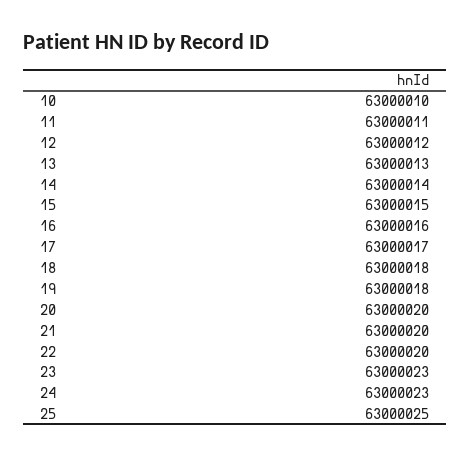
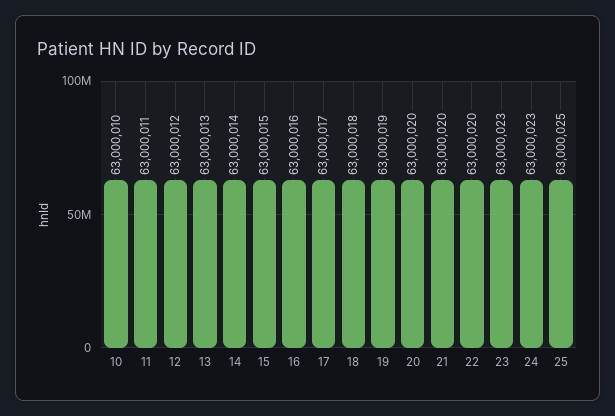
  {
    "10": 63000010,
    "11": 63000011,
    "12": 63000012,
    "13": 63000013,
    "14": 63000014,
    "15": 63000015,
    "16": 63000016,
    "17": 63000017,
    "18": 63000018,
-   "19": 63000018,
+   "19": 63000019,
    "20": 63000020,
    "21": 63000020,
    "22": 63000020,
    "23": 63000023,
    "24": 63000023,
    "25": 63000025
  }

